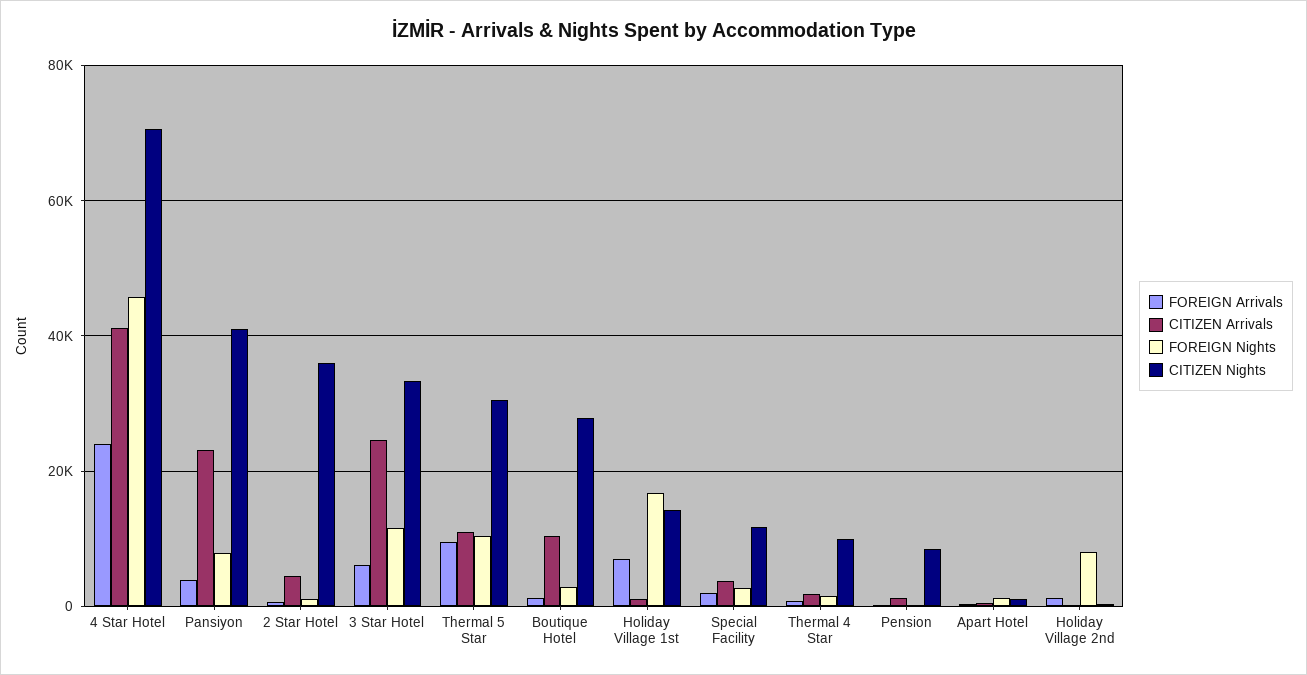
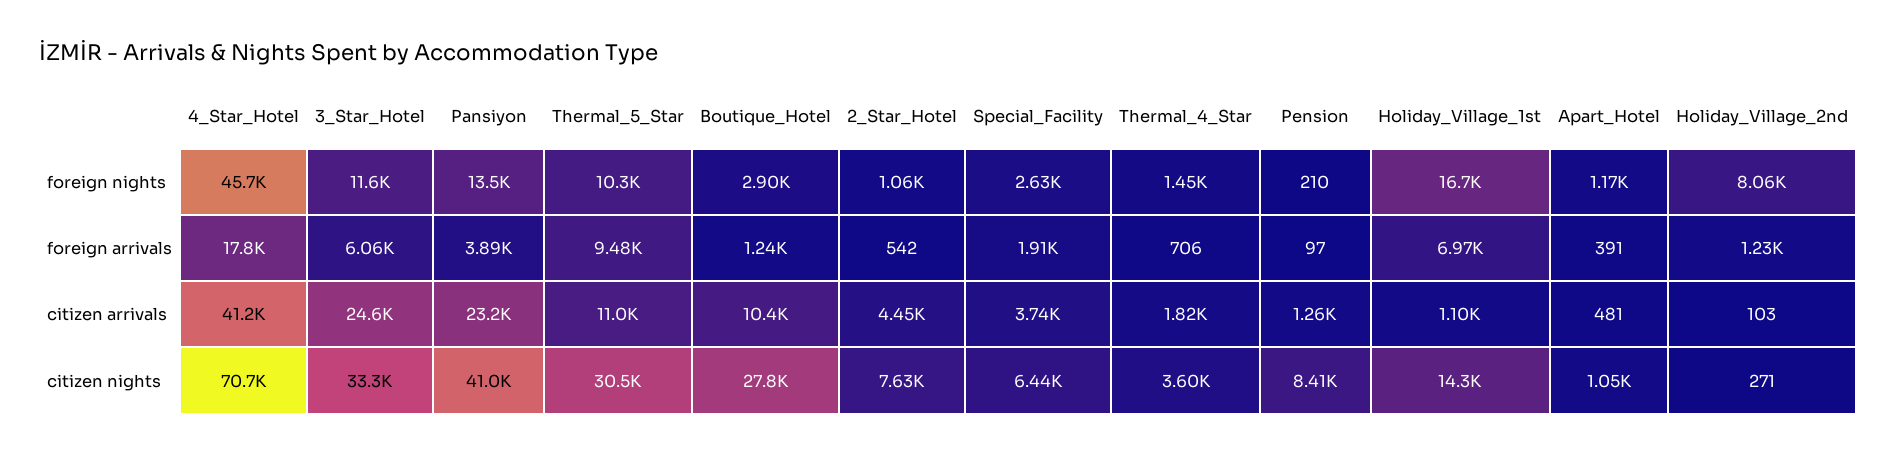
  {
    "FOREIGN Arrivals": {
-     "4 Star Hotel": 24000,
+     "4 Star Hotel": 17800,
      "Pansiyon": 3890,
      "2 Star Hotel": 542,
      "3 Star Hotel": 6060,
      "Thermal 5 Star": 9480,
      "Boutique Hotel": 1240,
      "Holiday Village 1st": 6970,
      "Special Facility": 1910,
      "Thermal 4 Star": 706,
      "Pension": 97,
      "Apart Hotel": 391,
      "Holiday Village 2nd": 1230
    },
    "CITIZEN Arrivals": {
      "4 Star Hotel": 41200,
      "Pansiyon": 23200,
      "2 Star Hotel": 4450,
      "3 Star Hotel": 24600,
      "Thermal 5 Star": 11000,
      "Boutique Hotel": 10400,
      "Holiday Village 1st": 1100,
      "Special Facility": 3740,
      "Thermal 4 Star": 1820,
      "Pension": 1260,
      "Apart Hotel": 481,
      "Holiday Village 2nd": 103
    },
    "FOREIGN Nights": {
      "4 Star Hotel": 45700,
-     "Pansiyon": 8000,
+     "Pansiyon": 13500,
      "2 Star Hotel": 1060,
      "3 Star Hotel": 11600,
      "Thermal 5 Star": 10300,
      "Boutique Hotel": 2900,
      "Holiday Village 1st": 16700,
      "Special Facility": 2630,
      "Thermal 4 Star": 1450,
      "Pension": 210,
      "Apart Hotel": 1170,
      "Holiday Village 2nd": 8060
    },
    "CITIZEN Nights": {
      "4 Star Hotel": 70700,
      "Pansiyon": 41000,
-     "2 Star Hotel": 36000,
+     "2 Star Hotel": 7630,
      "3 Star Hotel": 33300,
      "Thermal 5 Star": 30500,
      "Boutique Hotel": 27800,
      "Holiday Village 1st": 14300,
-     "Special Facility": 12000,
+     "Special Facility": 6440,
-     "Thermal 4 Star": 10000,
+     "Thermal 4 Star": 3600,
      "Pension": 8410,
      "Apart Hotel": 1050,
      "Holiday Village 2nd": 271
    }
  }

